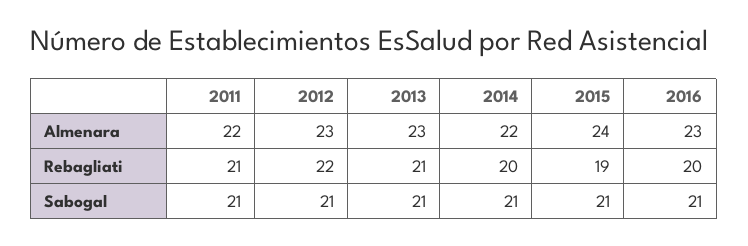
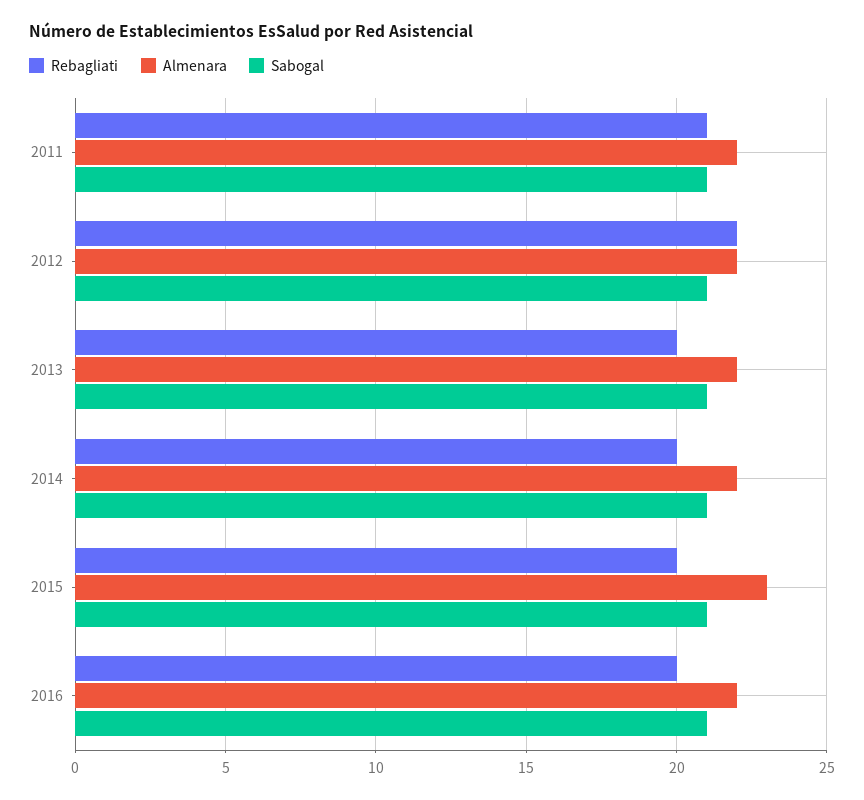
  {
    "Almenara": {
      "2011": 22,
-     "2012": 23,
+     "2012": 22,
-     "2013": 23,
+     "2013": 22,
      "2014": 22,
-     "2015": 24,
+     "2015": 23,
-     "2016": 23
+     "2016": 22
    },
    "Rebagliati": {
      "2011": 21,
      "2012": 22,
-     "2013": 21,
+     "2013": 20,
      "2014": 20,
-     "2015": 19,
+     "2015": 20,
      "2016": 20
    },
    "Sabogal": {
      "2011": 21,
      "2012": 21,
      "2013": 21,
      "2014": 21,
      "2015": 21,
      "2016": 21
    }
  }

